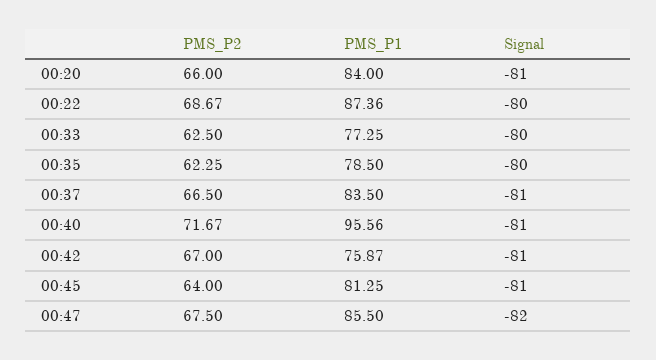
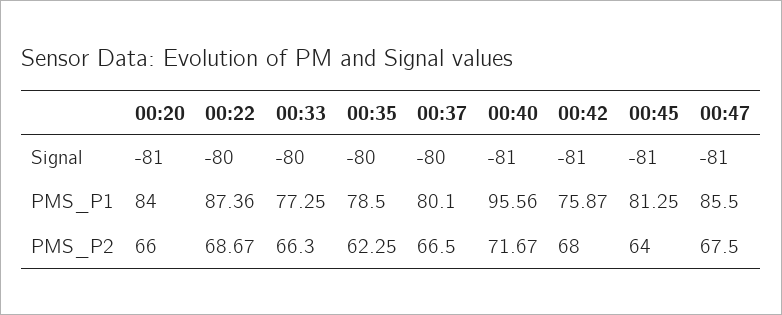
  {
    "PMS_P2": {
      "00:20": 66,
      "00:22": 68.67,
-     "00:33": 62.5,
+     "00:33": 66.3,
      "00:35": 62.25,
      "00:37": 66.5,
      "00:40": 71.67,
-     "00:42": 67,
+     "00:42": 68,
      "00:45": 64,
      "00:47": 67.5
    },
    "PMS_P1": {
      "00:20": 84,
      "00:22": 87.36,
      "00:33": 77.25,
      "00:35": 78.5,
-     "00:37": 83.5,
+     "00:37": 80.1,
      "00:40": 95.56,
      "00:42": 75.87,
      "00:45": 81.25,
      "00:47": 85.5
    },
    "Signal": {
      "00:20": -81,
      "00:22": -80,
      "00:33": -80,
      "00:35": -80,
-     "00:37": -81,
+     "00:37": -80,
      "00:40": -81,
      "00:42": -81,
      "00:45": -81,
-     "00:47": -82
+     "00:47": -81
    }
  }

